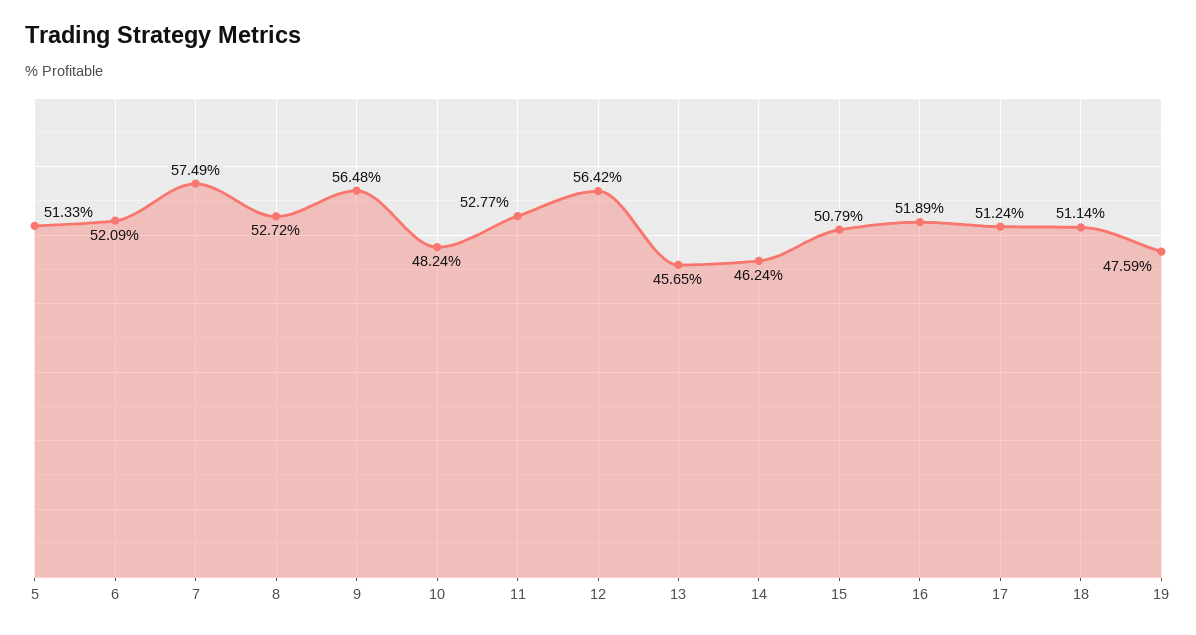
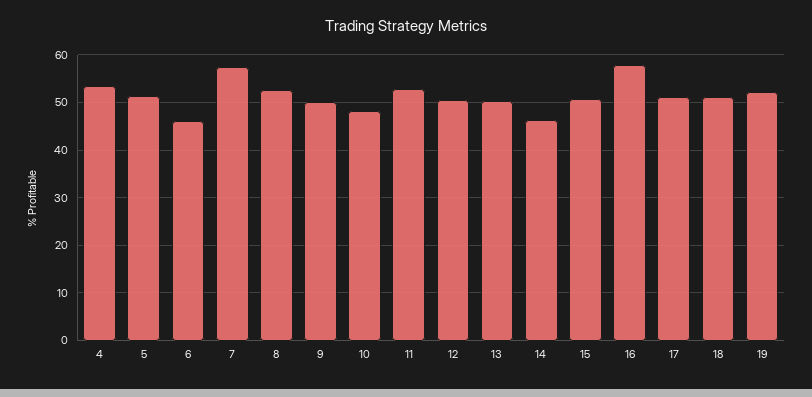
  {
    "5": 51.33,
-   "6": 52.09,
+   "6": 46,
    "7": 57.49,
    "8": 52.72,
-   "9": 56.48,
+   "9": 50,
    "10": 48.24,
    "11": 52.77,
-   "12": 56.42,
+   "12": 50,
-   "13": 45.65,
+   "13": 50,
    "14": 46.24,
    "15": 50.79,
-   "16": 51.89,
+   "16": 58,
    "17": 51.24,
    "18": 51.14,
-   "19": 47.59
+   "19": 52,
+   "4": 54
  }

